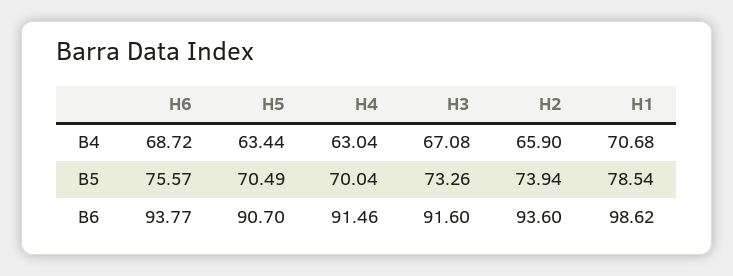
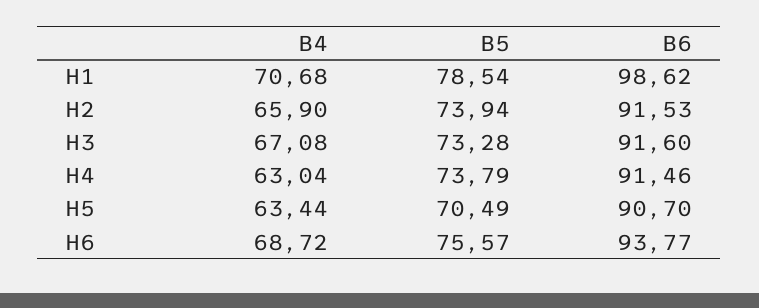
  {
    "H6": {
      "B4": 68.72,
      "B5": 75.57,
      "B6": 93.77
    },
    "H5": {
      "B4": 63.44,
      "B5": 70.49,
      "B6": 90.7
    },
    "H4": {
      "B4": 63.04,
-     "B5": 70.04,
+     "B5": 73.79,
      "B6": 91.46
    },
    "H3": {
      "B4": 67.08,
-     "B5": 73.26,
+     "B5": 73.28,
      "B6": 91.6
    },
    "H2": {
      "B4": 65.9,
      "B5": 73.94,
-     "B6": 93.6
+     "B6": 91.53
    },
    "H1": {
      "B4": 70.68,
      "B5": 78.54,
      "B6": 98.62
    }
  }

